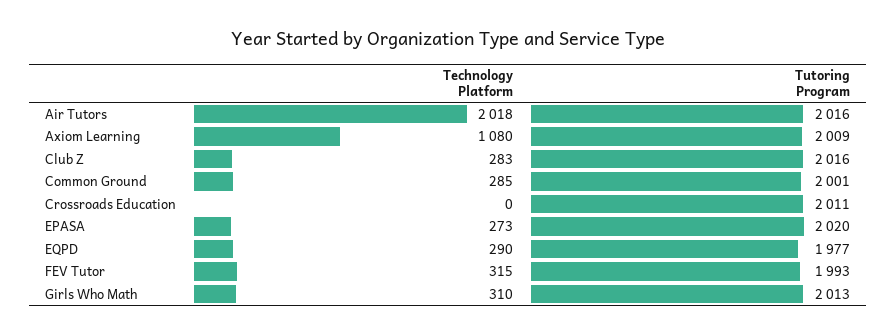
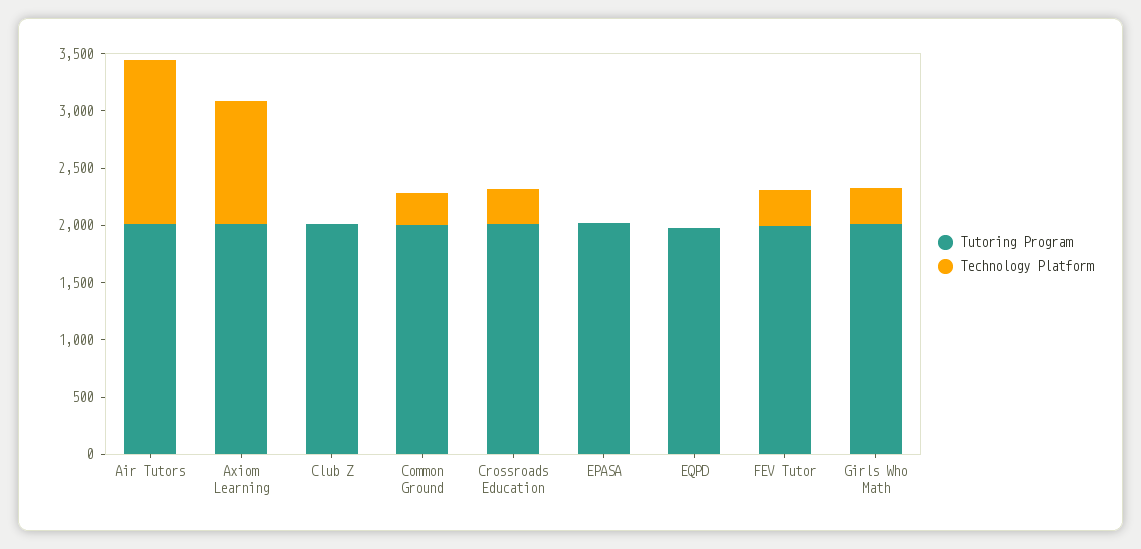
  {
    "Technology Platform": {
-     "Air Tutors": 2018,
+     "Air Tutors": 1400,
      "Axiom Learning": 1080,
-     "Club Z": 283,
+     "Club Z": 0,
      "Common Ground": 285,
-     "Crossroads Education": 0,
+     "Crossroads Education": 300,
-     "EPASA": 273,
+     "EPASA": 0,
-     "EQPD": 290,
+     "EQPD": 0,
      "FEV Tutor": 315,
      "Girls Who Math": 310
    },
    "Tutoring Program": {
      "Air Tutors": 2016,
      "Axiom Learning": 2009,
      "Club Z": 2016,
      "Common Ground": 2001,
      "Crossroads Education": 2011,
      "EPASA": 2020,
      "EQPD": 1977,
      "FEV Tutor": 1993,
      "Girls Who Math": 2013
    }
  }

